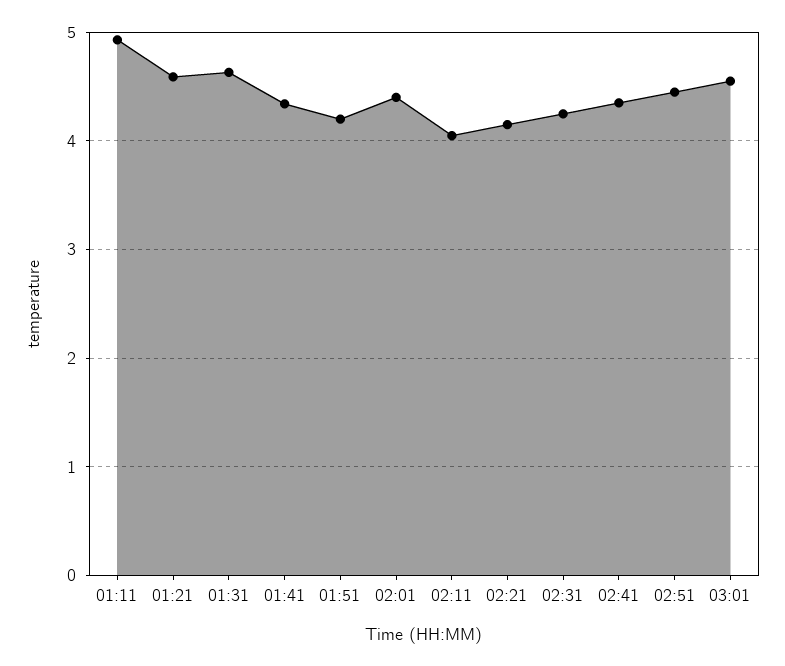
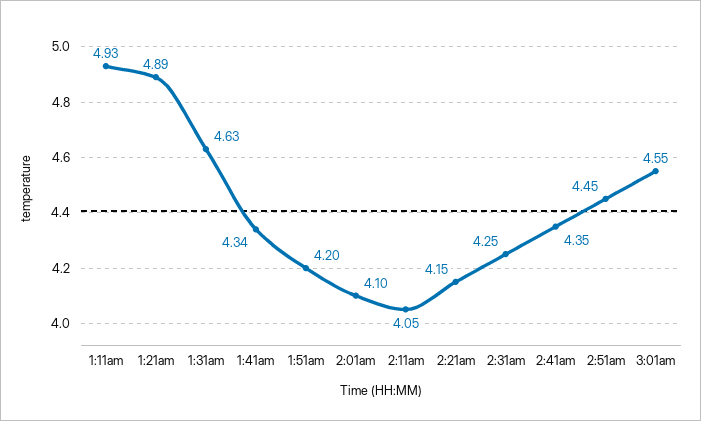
  {
    "01:11": 4.93,
-   "01:21": 4.6,
+   "01:21": 4.89,
    "01:31": 4.63,
    "01:41": 4.34,
    "01:51": 4.2,
-   "02:01": 4.4,
+   "02:01": 4.1,
    "02:11": 4.05,
    "02:21": 4.15,
    "02:31": 4.25,
    "02:41": 4.35,
    "02:51": 4.45,
    "03:01": 4.55
  }

